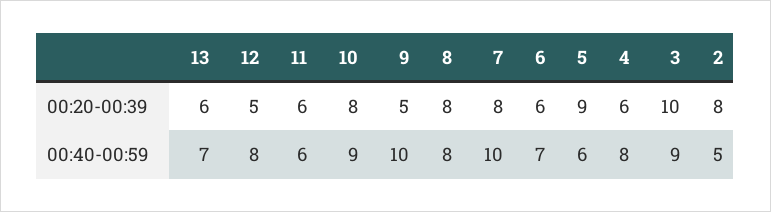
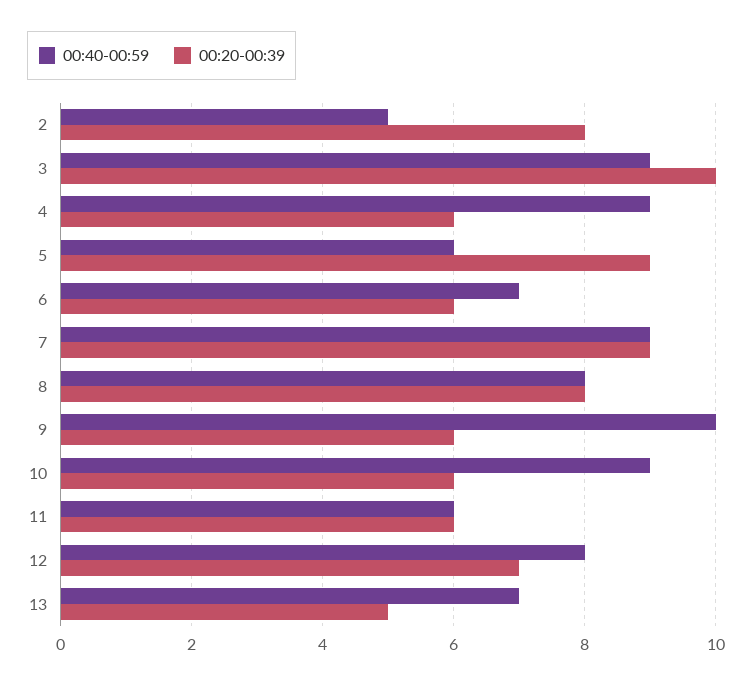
  {
    "00:20-00:39": {
-     "13": 6,
+     "13": 5,
-     "12": 5,
+     "12": 7,
      "11": 6,
-     "10": 8,
+     "10": 6,
-     "9": 5,
+     "9": 6,
      "8": 8,
-     "7": 8,
+     "7": 9,
      "6": 6,
      "5": 9,
      "4": 6,
      "3": 10,
      "2": 8
    },
    "00:40-00:59": {
      "13": 7,
      "12": 8,
      "11": 6,
      "10": 9,
      "9": 10,
      "8": 8,
-     "7": 10,
+     "7": 9,
      "6": 7,
      "5": 6,
-     "4": 8,
+     "4": 9,
      "3": 9,
      "2": 5
    }
  }

